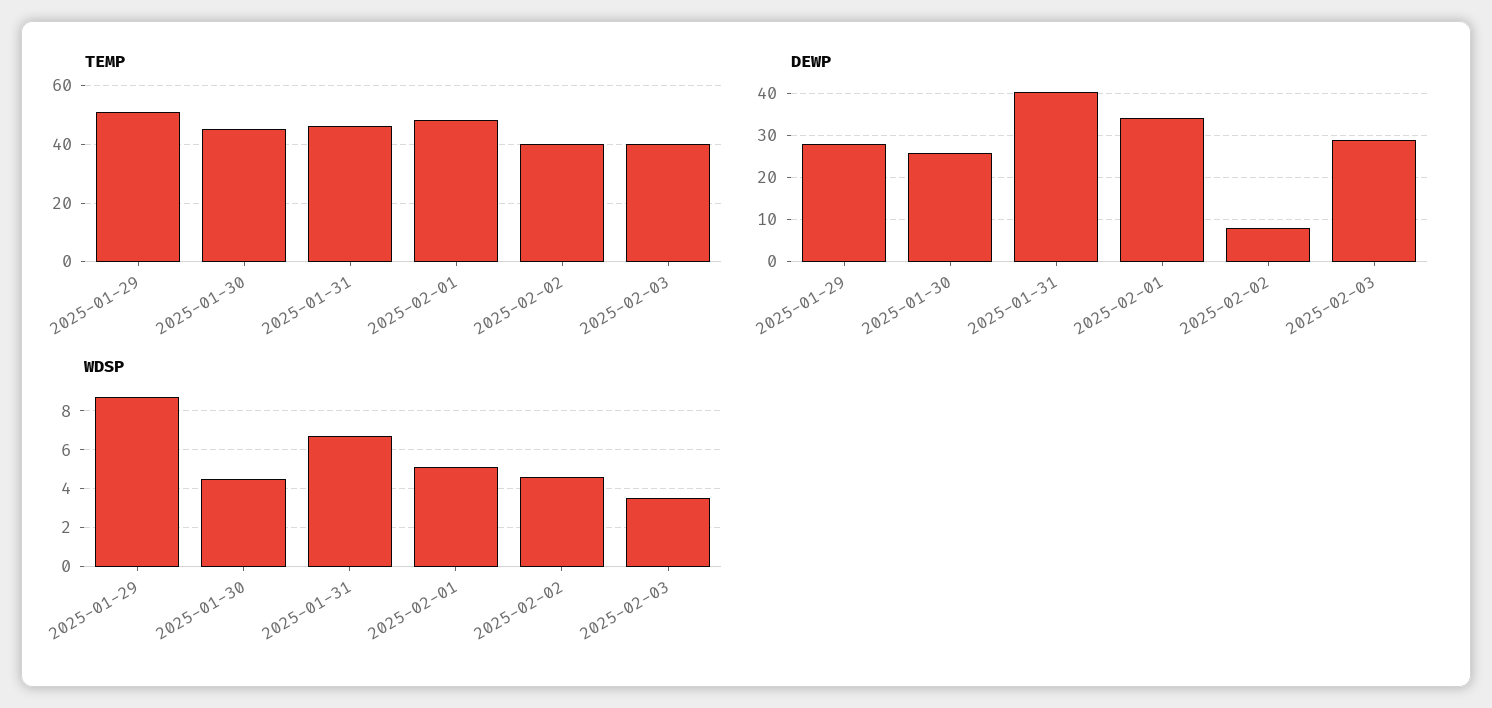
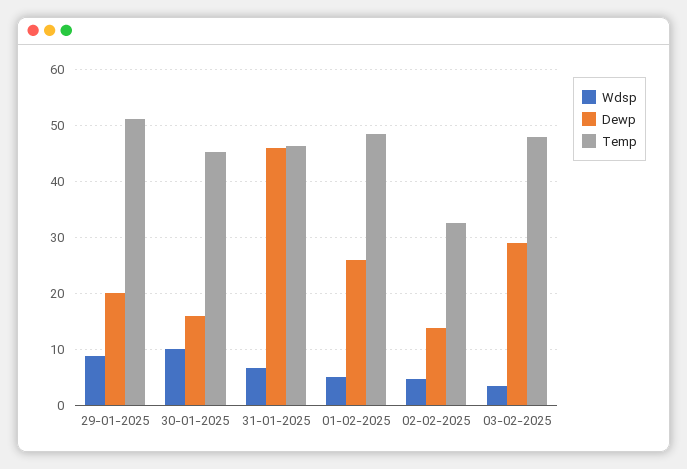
  {
    "TEMP": {
      "2025-01-29": 52,
      "2025-01-30": 46,
      "2025-01-31": 46,
      "2025-02-01": 48,
-     "2025-02-02": 40,
+     "2025-02-02": 32,
-     "2025-02-03": 40
+     "2025-02-03": 48
    },
    "DEWP": {
-     "2025-01-29": 28,
+     "2025-01-29": 20,
-     "2025-01-30": 26,
+     "2025-01-30": 16,
-     "2025-01-31": 40,
+     "2025-01-31": 46,
-     "2025-02-01": 34,
+     "2025-02-01": 26,
-     "2025-02-02": 8,
+     "2025-02-02": 14,
      "2025-02-03": 30
    },
    "WDSP": {
      "2025-01-29": 8.5,
-     "2025-01-30": 4.5,
+     "2025-01-30": 10,
      "2025-01-31": 6.5,
      "2025-02-01": 5,
      "2025-02-02": 4.5,
      "2025-02-03": 3.5
    }
  }

